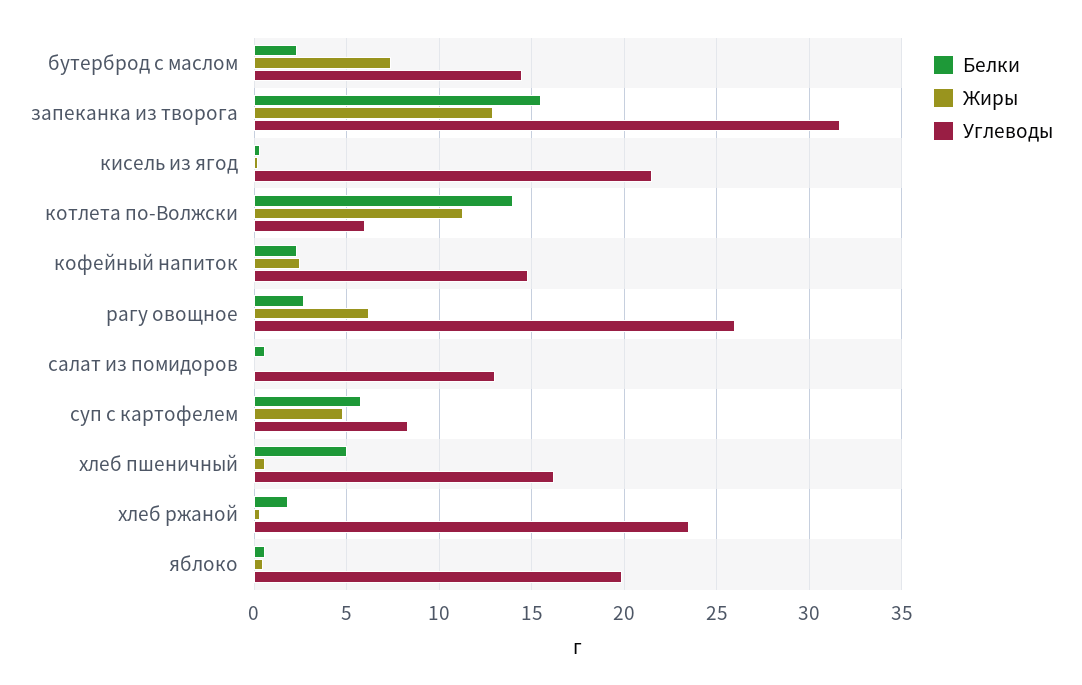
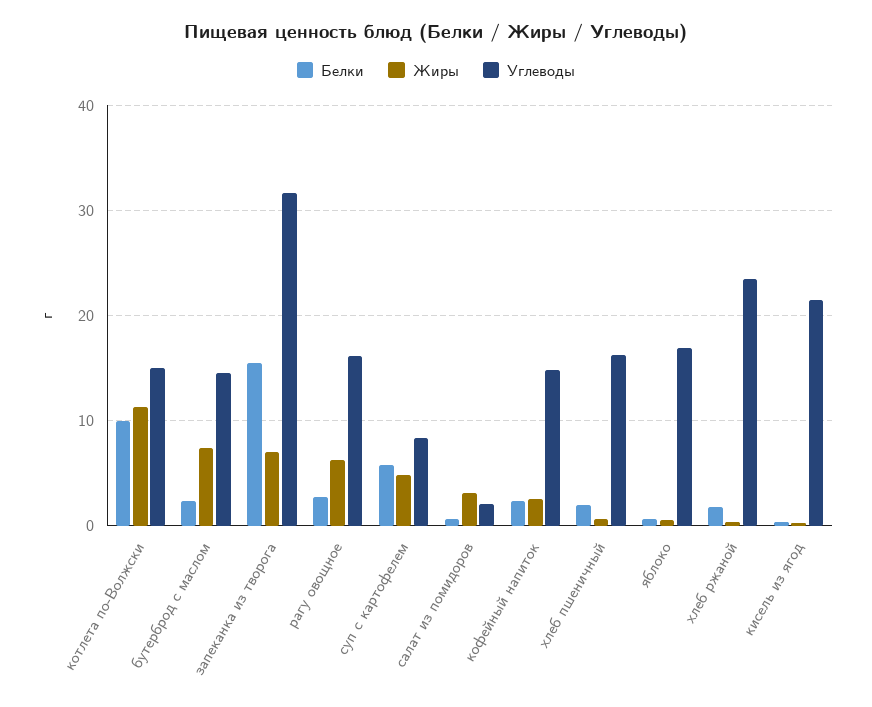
  {
    "Белки": {
      "бутерброд с маслом": 2.5,
      "запеканка из творога": 15.5,
      "кисель из ягод": 0.5,
-     "котлета по-Волжски": 14,
+     "котлета по-Волжски": 10,
      "кофейный напиток": 2.5,
      "рагу овощное": 2.5,
      "салат из помидоров": 0.5,
      "суп с картофелем": 6,
-     "хлеб пшеничный": 5,
+     "хлеб пшеничный": 2,
      "хлеб ржаной": 2,
      "яблоко": 0.5
    },
    "Жиры": {
      "бутерброд с маслом": 7.5,
-     "запеканка из творога": 13,
+     "запеканка из творога": 7,
      "кисель из ягод": 0,
      "котлета по-Волжски": 11.5,
      "кофейный напиток": 2.5,
      "рагу овощное": 6,
-     "салат из помидоров": 0,
+     "салат из помидоров": 3,
      "суп с картофелем": 5,
      "хлеб пшеничный": 0.5,
      "хлеб ржаной": 0.5,
      "яблоко": 0.5
    },
    "Углеводы": {
      "бутерброд с маслом": 14.5,
      "запеканка из творога": 31.5,
      "кисель из ягод": 21.5,
-     "котлета по-Волжски": 6,
+     "котлета по-Волжски": 15,
      "кофейный напиток": 15,
-     "рагу овощное": 26,
+     "рагу овощное": 16,
-     "салат из помидоров": 13,
+     "салат из помидоров": 2,
      "суп с картофелем": 8.5,
      "хлеб пшеничный": 16,
      "хлеб ржаной": 23.5,
-     "яблоко": 20
+     "яблоко": 17
    }
  }

